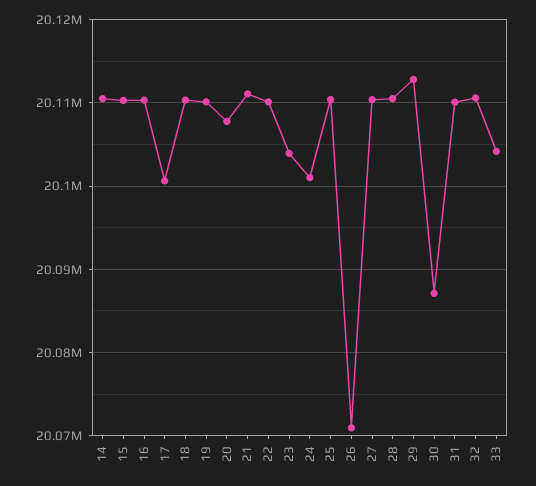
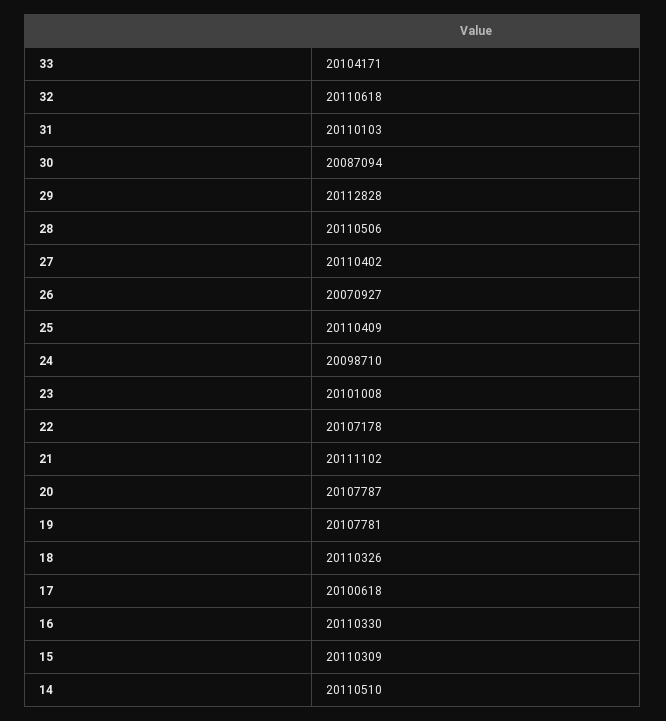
  {
    "14": 20110510,
    "15": 20110309,
    "16": 20110330,
    "17": 20100618,
    "18": 20110326,
-   "19": 20110000,
+   "19": 20107781,
    "20": 20107787,
    "21": 20111102,
-   "22": 20110000,
+   "22": 20107178,
-   "23": 20104000,
+   "23": 20101008,
-   "24": 20101000,
+   "24": 20098710,
    "25": 20110409,
    "26": 20070927,
    "27": 20110402,
    "28": 20110506,
    "29": 20112828,
    "30": 20087094,
    "31": 20110103,
    "32": 20110618,
    "33": 20104171
  }

